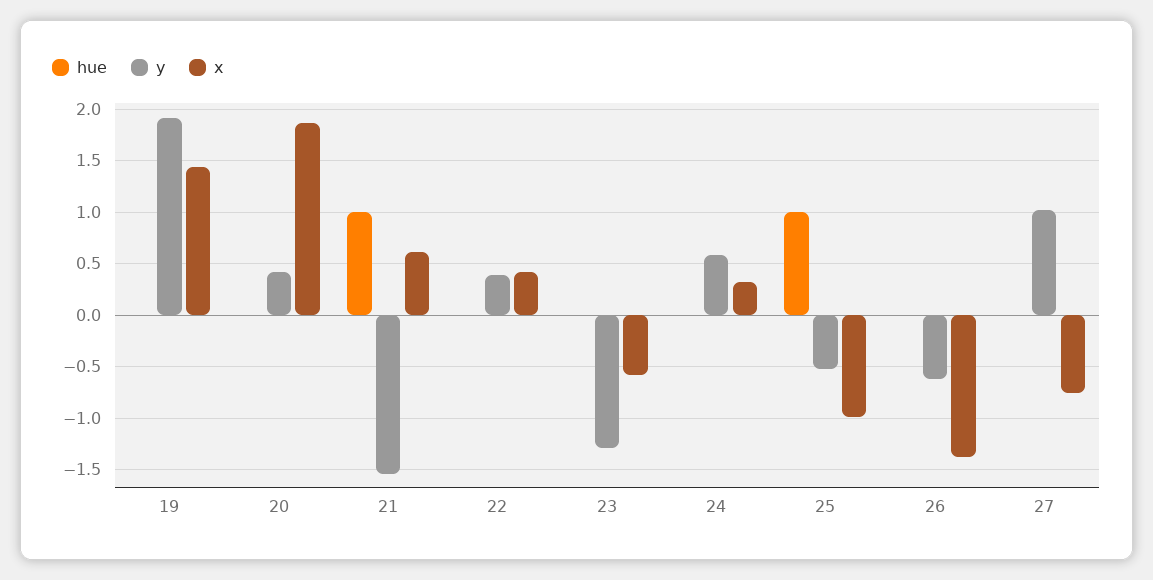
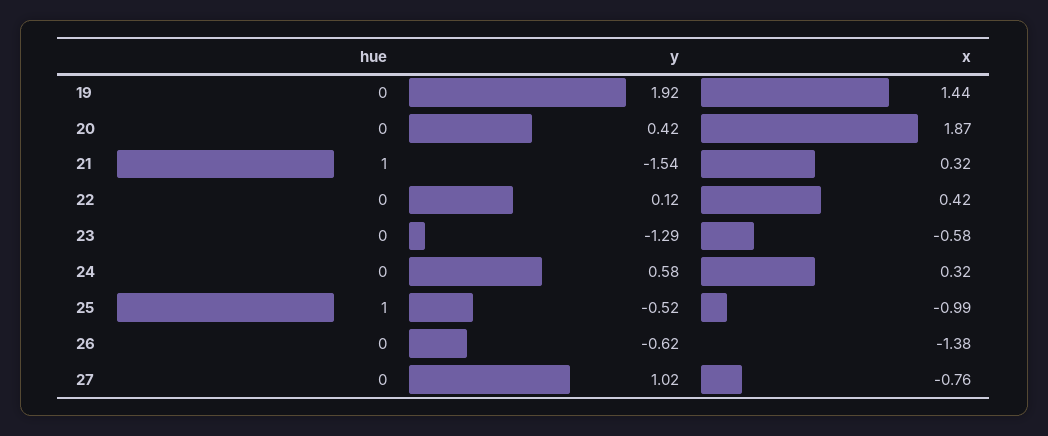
  {
    "hue": {
      "19": 0,
      "20": 0,
      "21": 1,
      "22": 0,
      "23": 0,
      "24": 0,
      "25": 1,
      "26": 0,
      "27": 0
    },
    "y": {
      "19": 1.92,
      "20": 0.42,
      "21": -1.54,
-     "22": 0.4,
+     "22": 0.12,
      "23": -1.29,
      "24": 0.58,
      "25": -0.52,
      "26": -0.62,
      "27": 1.02
    },
    "x": {
      "19": 1.44,
      "20": 1.87,
-     "21": 0.6,
+     "21": 0.32,
      "22": 0.42,
      "23": -0.58,
      "24": 0.32,
      "25": -0.99,
      "26": -1.38,
      "27": -0.76
    }
  }

